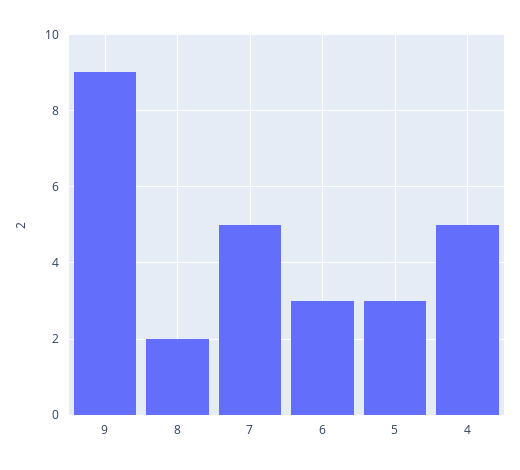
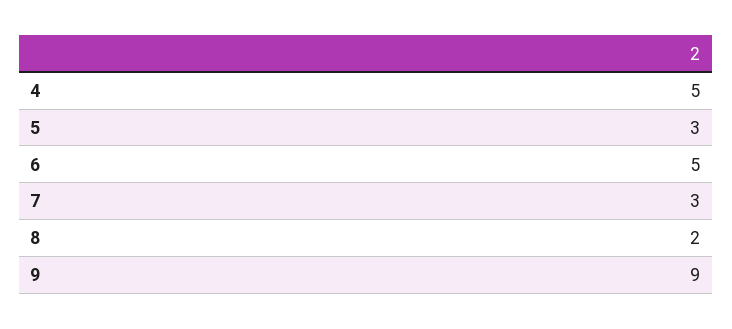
  {
    "9": 9,
    "8": 2,
-   "7": 5,
+   "7": 3,
-   "6": 3,
+   "6": 5,
    "5": 3,
    "4": 5
  }

